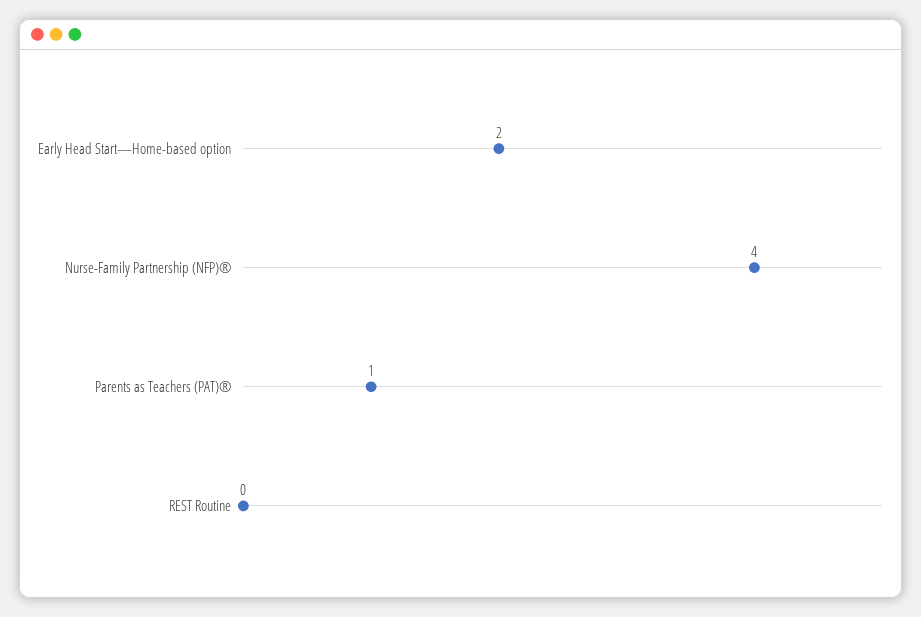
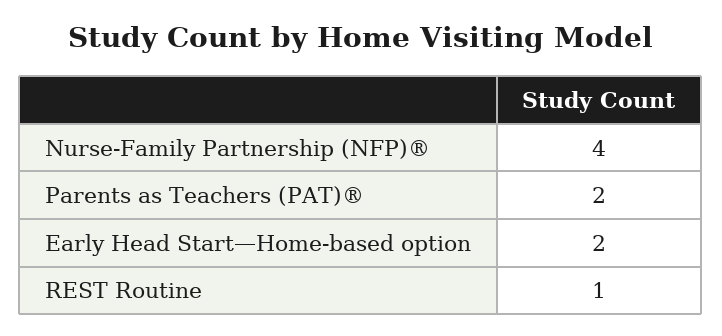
  {
    "Early Head Start—Home-based option": 2,
    "Nurse-Family Partnership (NFP)®": 4,
-   "Parents as Teachers (PAT)®": 1,
+   "Parents as Teachers (PAT)®": 2,
-   "REST Routine": 0
+   "REST Routine": 1
  }

